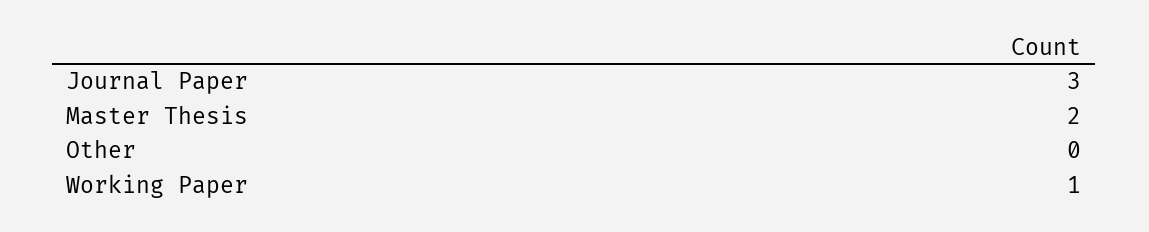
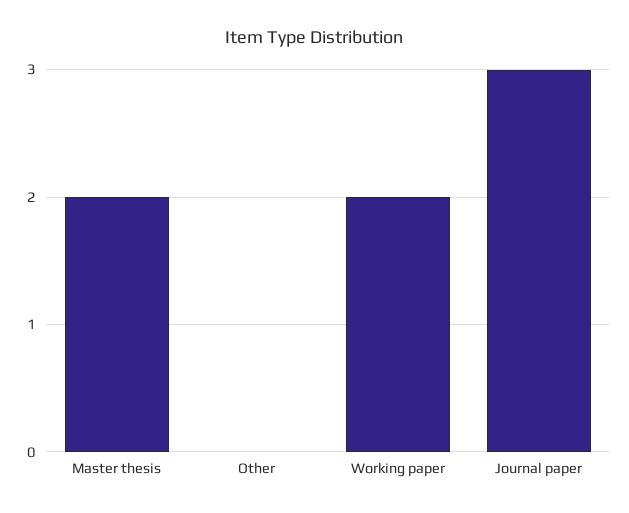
  {
    "Journal Paper": 3,
    "Master Thesis": 2,
    "Other": 0,
-   "Working Paper": 1
+   "Working Paper": 2
  }

